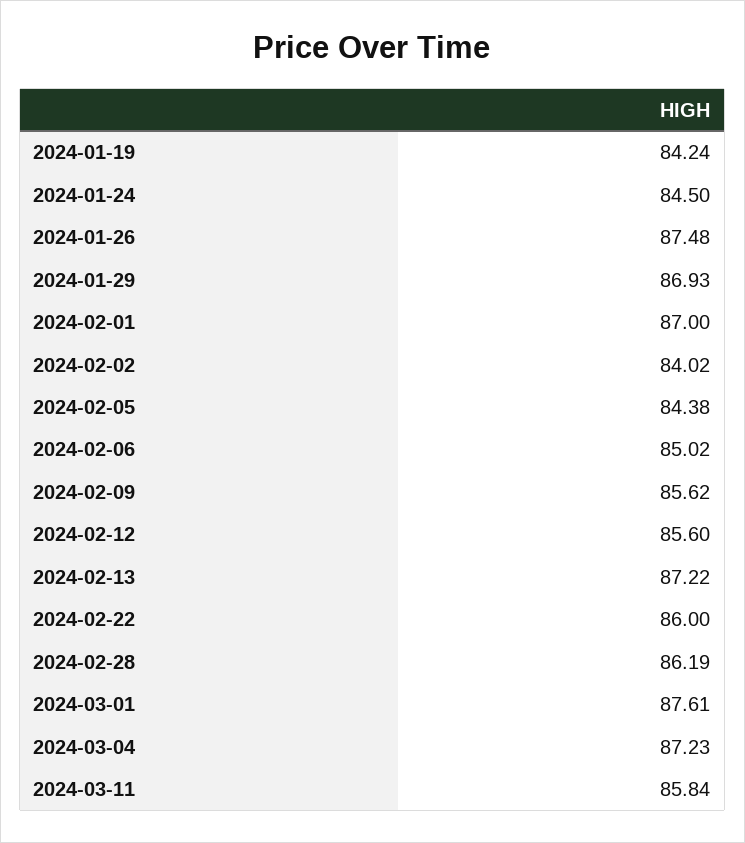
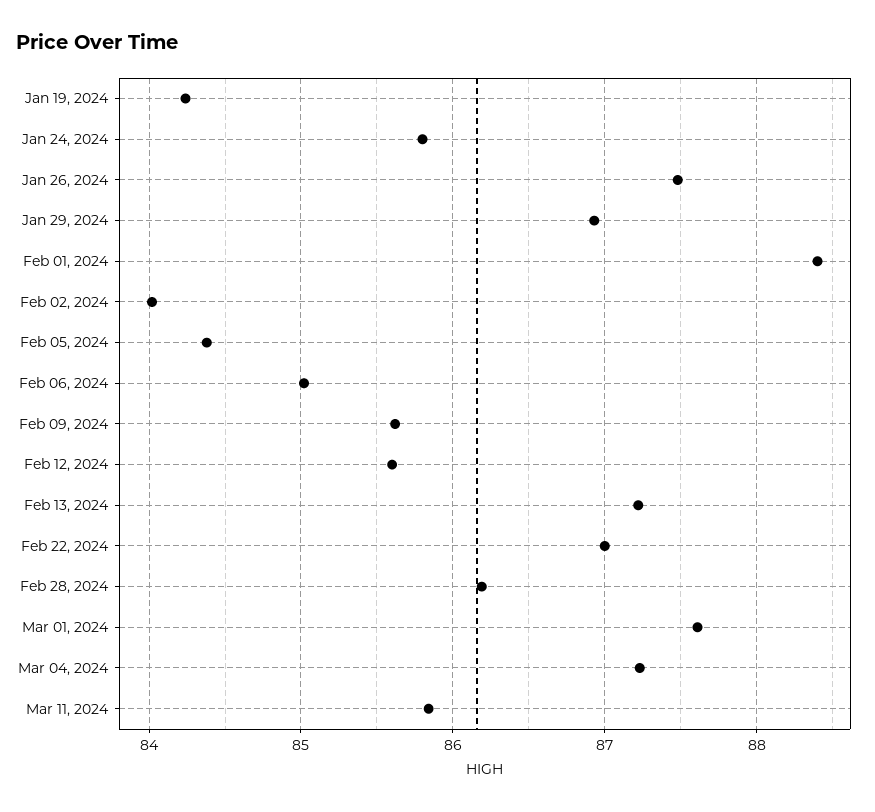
  {
    "2024-01-19": 84.24,
-   "2024-01-24": 84.5,
+   "2024-01-24": 85.8,
    "2024-01-26": 87.48,
    "2024-01-29": 86.93,
-   "2024-02-01": 87,
+   "2024-02-01": 88.4,
    "2024-02-02": 84.02,
    "2024-02-05": 84.38,
    "2024-02-06": 85.02,
    "2024-02-09": 85.62,
    "2024-02-12": 85.6,
    "2024-02-13": 87.22,
-   "2024-02-22": 86,
+   "2024-02-22": 87,
    "2024-02-28": 86.19,
    "2024-03-01": 87.61,
    "2024-03-04": 87.23,
    "2024-03-11": 85.84
  }

